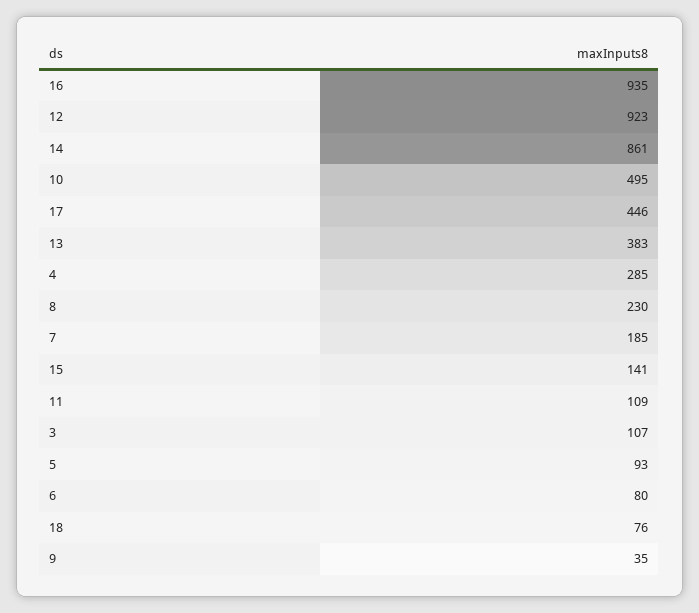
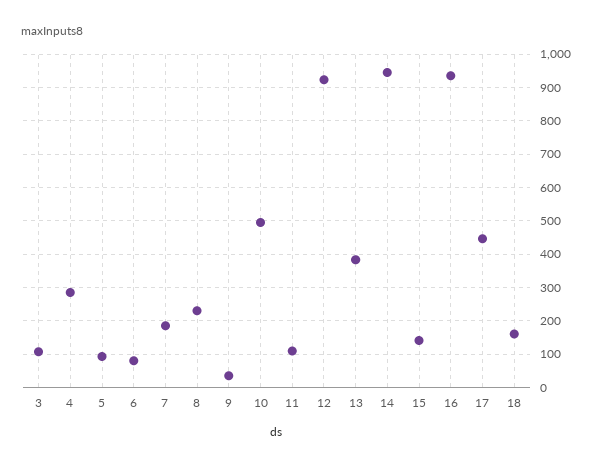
  {
    "16": 935,
    "12": 923,
-   "14": 861,
+   "14": 940,
    "10": 495,
    "17": 446,
    "13": 383,
    "4": 285,
    "8": 230,
    "7": 185,
    "15": 141,
    "11": 109,
    "3": 107,
    "5": 93,
    "6": 80,
-   "18": 76,
+   "18": 160,
    "9": 35
  }

